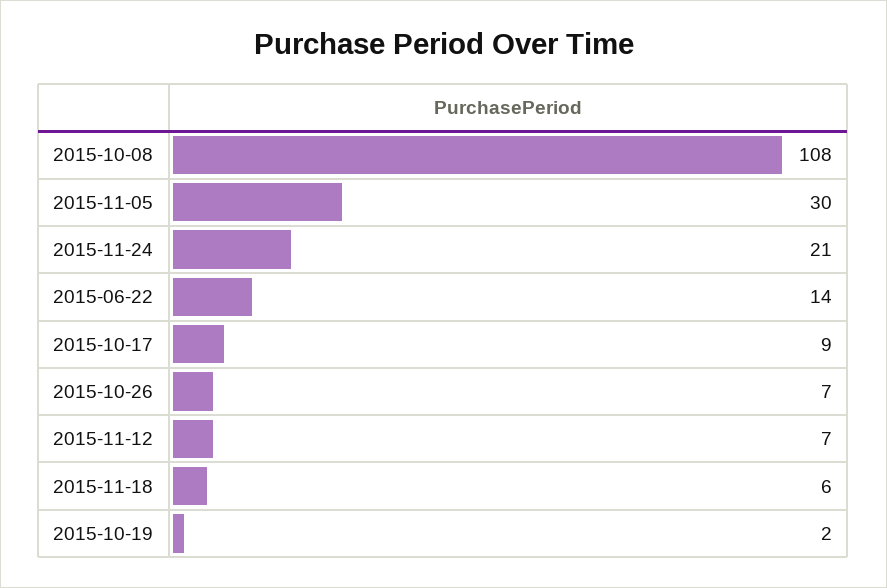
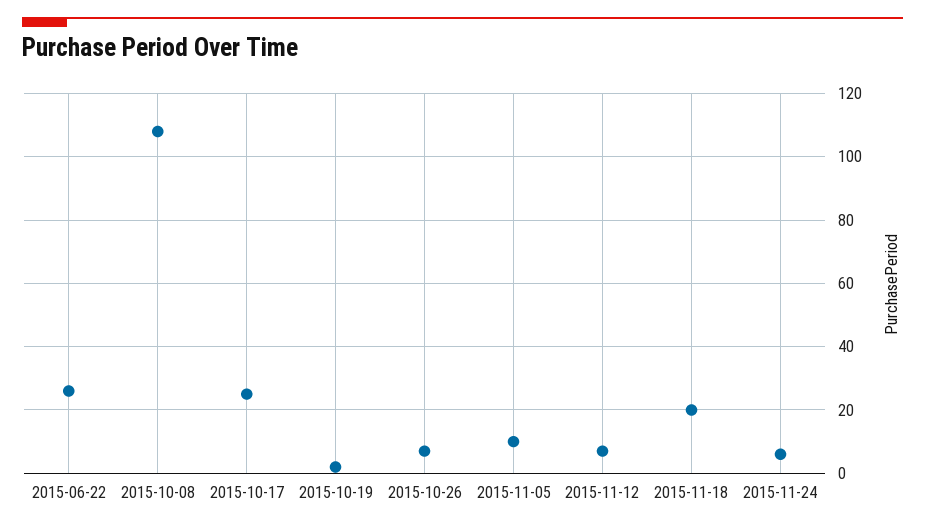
  {
    "2015-10-08": 108,
-   "2015-11-05": 30,
+   "2015-11-05": 10,
-   "2015-11-24": 21,
+   "2015-11-24": 5,
-   "2015-06-22": 14,
+   "2015-06-22": 25,
-   "2015-10-17": 9,
+   "2015-10-17": 25,
    "2015-10-26": 7,
    "2015-11-12": 7,
-   "2015-11-18": 6,
+   "2015-11-18": 20,
    "2015-10-19": 2
  }

